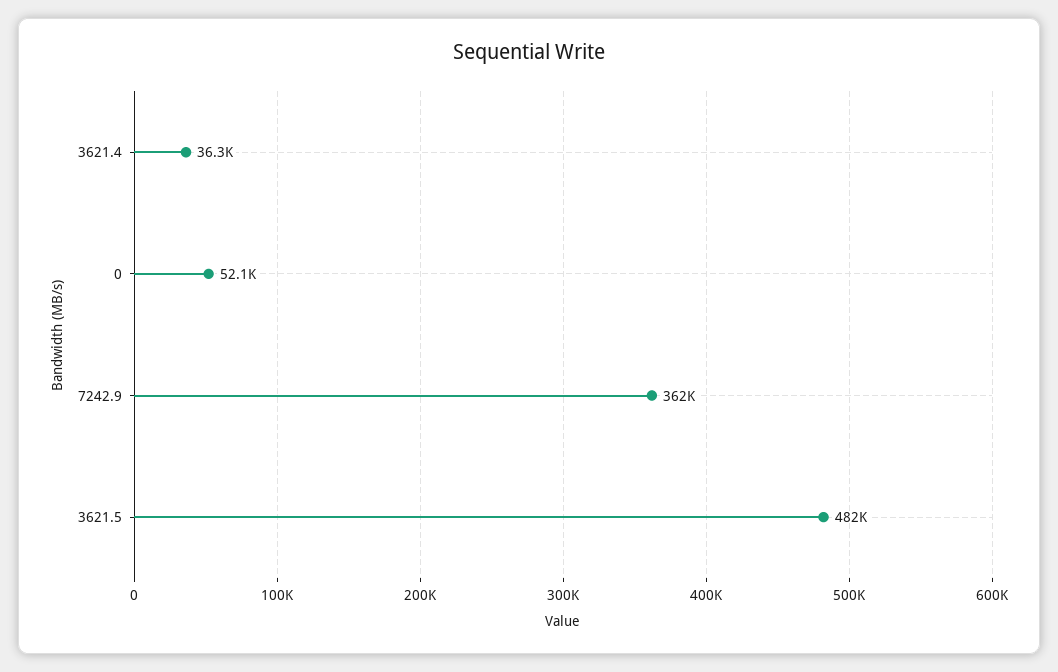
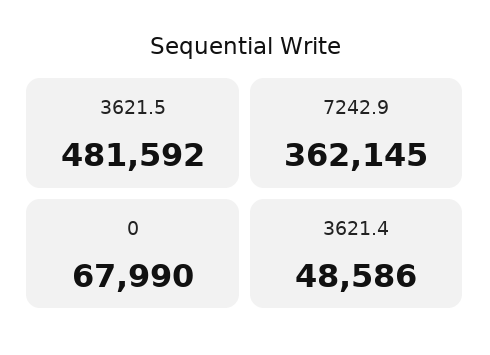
  {
-   "3621.4": 36300,
+   "3621.4": 48586,
-   "0": 52100,
+   "0": 67990,
    "7242.9": 362145,
    "3621.5": 481592
  }

